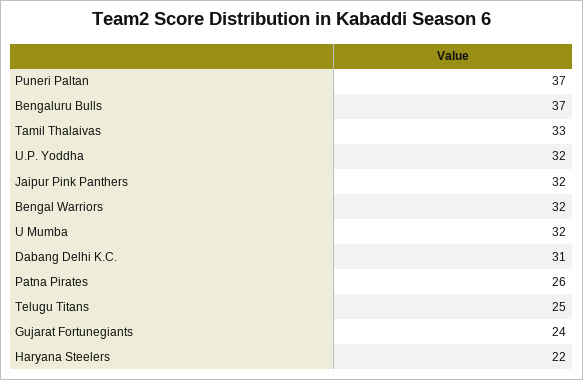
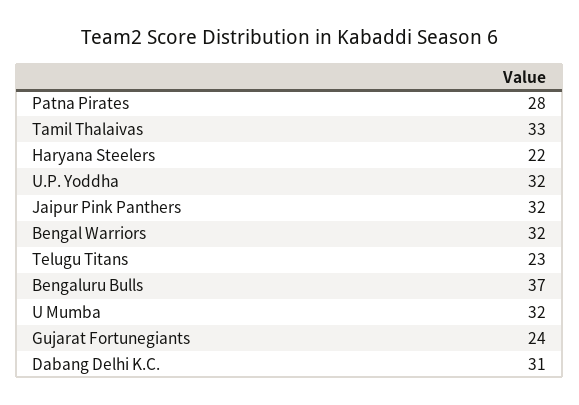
  {
-   "Puneri Paltan": 37,
    "Bengaluru Bulls": 37,
    "Tamil Thalaivas": 33,
    "U.P. Yoddha": 32,
    "Jaipur Pink Panthers": 32,
    "Bengal Warriors": 32,
    "U Mumba": 32,
    "Dabang Delhi K.C.": 31,
-   "Patna Pirates": 26,
+   "Patna Pirates": 28,
-   "Telugu Titans": 25,
+   "Telugu Titans": 23,
    "Gujarat Fortunegiants": 24,
    "Haryana Steelers": 22
  }

